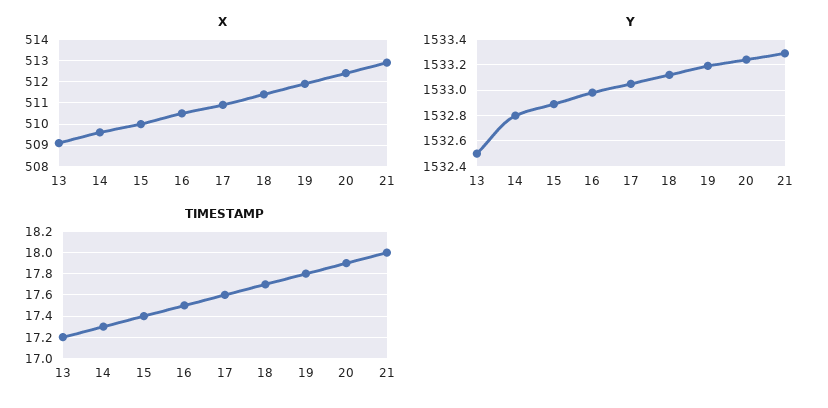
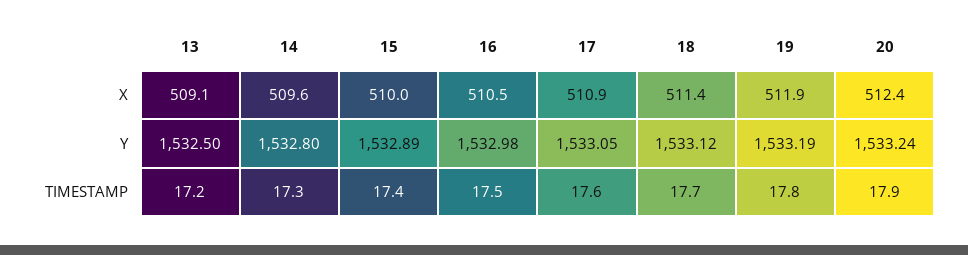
  {
    "X": {
      "13": 509.1,
      "14": 509.6,
      "15": 510,
      "16": 510.5,
      "17": 510.9,
      "18": 511.4,
      "19": 511.9,
-     "20": 512.4,
+     "20": 512.4
-     "21": 513
    },
    "Y": {
      "13": 1532.5,
      "14": 1532.8,
      "15": 1532.89,
      "16": 1532.98,
      "17": 1533.05,
      "18": 1533.12,
      "19": 1533.19,
-     "20": 1533.24,
+     "20": 1533.24
-     "21": 1533.3
    },
    "TIMESTAMP": {
      "13": 17.2,
      "14": 17.3,
      "15": 17.4,
      "16": 17.5,
      "17": 17.6,
      "18": 17.7,
      "19": 17.8,
-     "20": 17.9,
+     "20": 17.9
-     "21": 18
    }
  }

